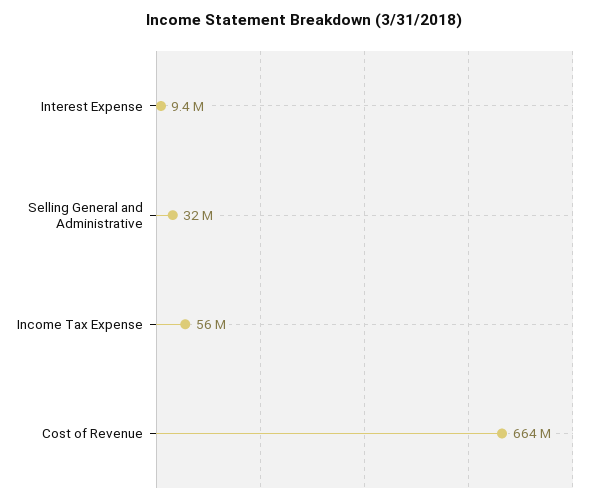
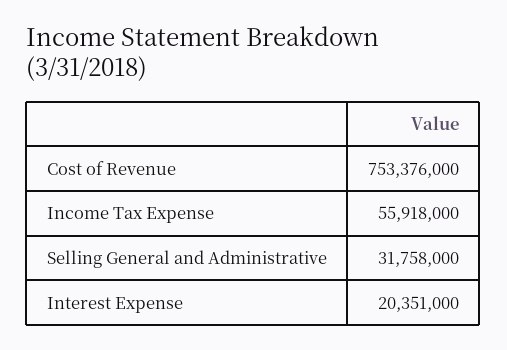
  {
-   "Interest Expense": 9400000,
+   "Interest Expense": 20351000,
    "Selling General and Administrative": 31758000,
    "Income Tax Expense": 55918000,
-   "Cost of Revenue": 664000000
+   "Cost of Revenue": 753376000
  }

